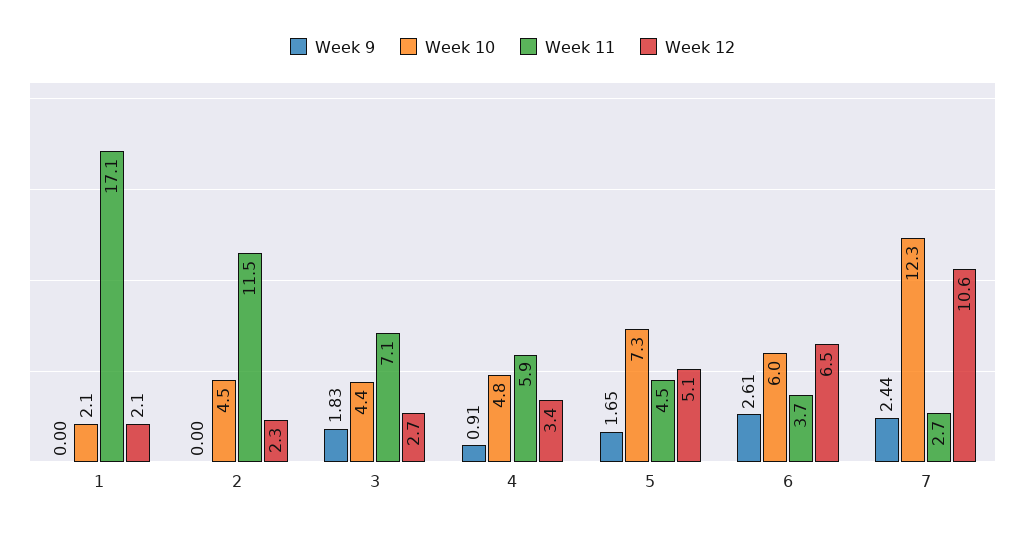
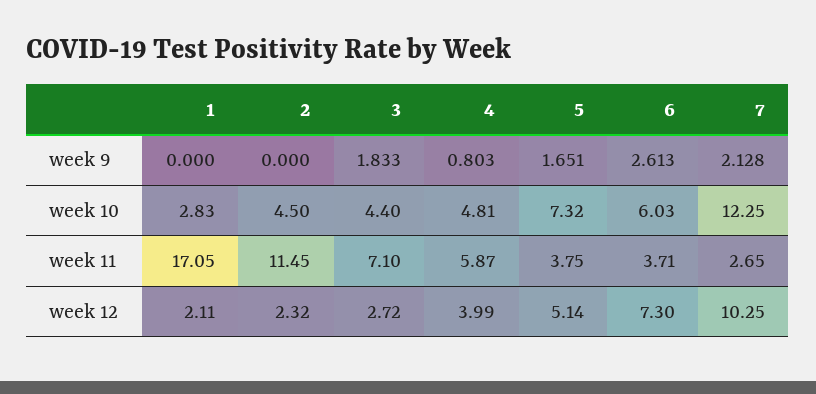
  {
    "Week 9": {
      "1": 0,
      "2": 0,
      "3": 1.833,
-     "4": 0.91,
+     "4": 0.803,
      "5": 1.651,
      "6": 2.613,
-     "7": 2.44
+     "7": 2.128
    },
    "Week 10": {
-     "1": 2.1,
+     "1": 2.83,
      "2": 4.5,
      "3": 4.4,
      "4": 4.81,
      "5": 7.32,
      "6": 6.03,
      "7": 12.25
    },
    "Week 11": {
      "1": 17.05,
      "2": 11.45,
      "3": 7.1,
      "4": 5.87,
-     "5": 4.5,
+     "5": 3.75,
      "6": 3.71,
      "7": 2.65
    },
    "Week 12": {
      "1": 2.11,
      "2": 2.32,
      "3": 2.72,
-     "4": 3.4,
+     "4": 3.99,
      "5": 5.14,
-     "6": 6.5,
+     "6": 7.3,
-     "7": 10.6
+     "7": 10.25
    }
  }

